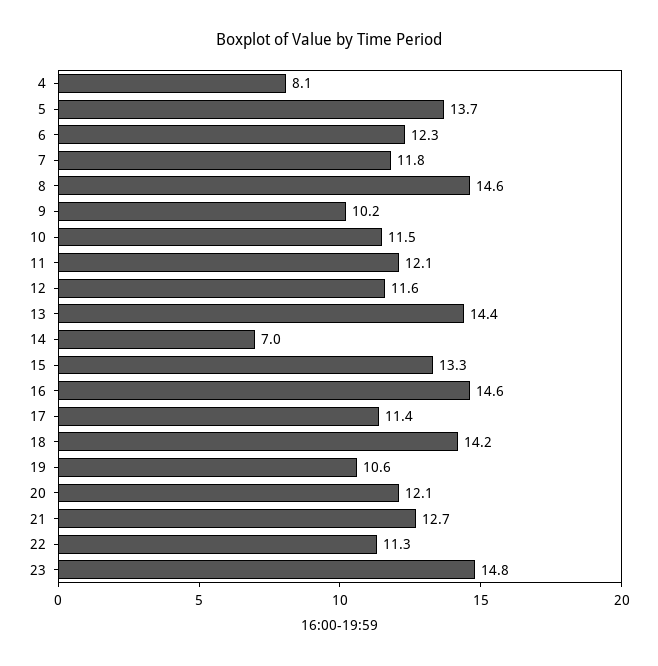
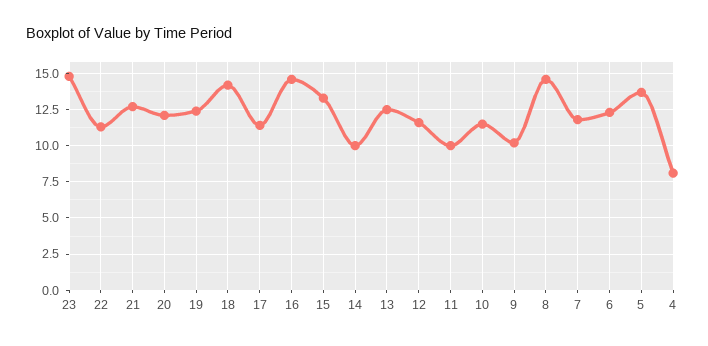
  {
    "4": 8.1,
    "5": 13.7,
    "6": 12.3,
    "7": 11.8,
    "8": 14.6,
    "9": 10.2,
    "10": 11.5,
-   "11": 12.1,
+   "11": 10,
    "12": 11.6,
-   "13": 14.4,
+   "13": 12.5,
-   "14": 7,
+   "14": 10,
    "15": 13.3,
    "16": 14.6,
    "17": 11.4,
    "18": 14.2,
-   "19": 10.6,
+   "19": 12.5,
    "20": 12.1,
    "21": 12.7,
    "22": 11.3,
    "23": 14.8
  }

